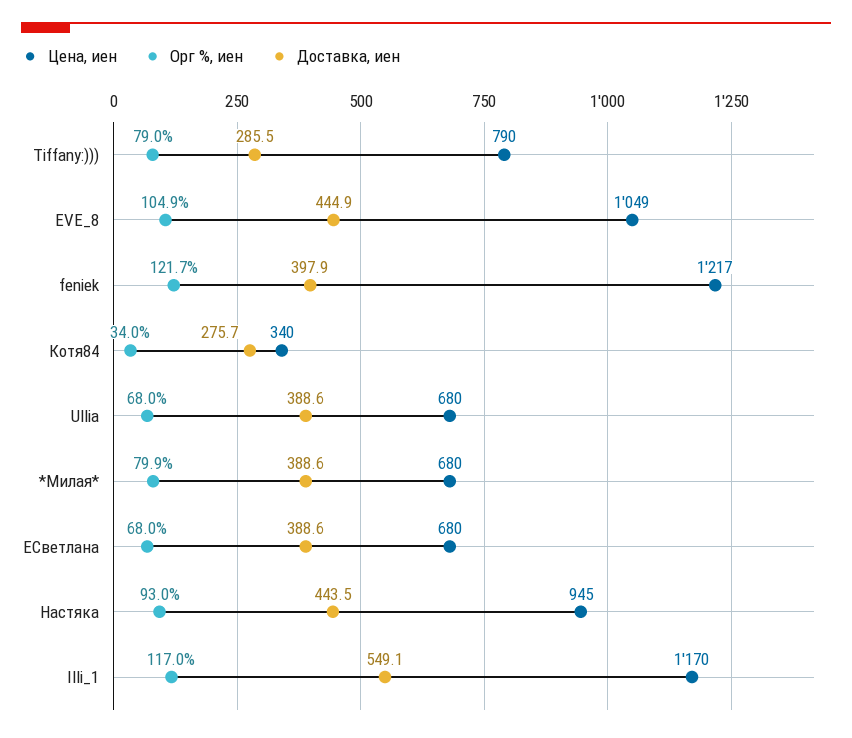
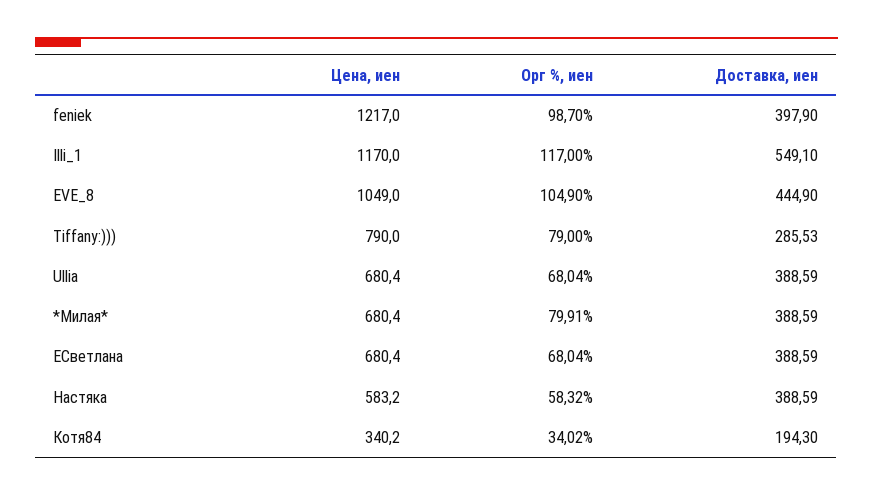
  {
    "Цена, иен": {
      "Tiffany:)))": 790,
      "EVE_8": 1049,
      "feniek": 1217,
      "Котя84": 340.2,
      "Ullia": 680.4,
      "*Милая*": 680.4,
      "ЕСветлана": 680.4,
-     "Настяка": 945,
+     "Настяка": 583.2,
      "Illi_1": 1170
    },
    "Орг %, иен": {
      "Tiffany:)))": 79,
      "EVE_8": 104.9,
-     "feniek": 121.7,
+     "feniek": 98.7,
      "Котя84": 34.02,
      "Ullia": 68.04,
      "*Милая*": 79.91,
      "ЕСветлана": 68.04,
-     "Настяка": 93,
+     "Настяка": 58.32,
      "Illi_1": 117
    },
    "Доставка, иен": {
      "Tiffany:)))": 285.53,
      "EVE_8": 444.9,
      "feniek": 397.9,
-     "Котя84": 275.7,
+     "Котя84": 194.3,
      "Ullia": 388.59,
      "*Милая*": 388.59,
      "ЕСветлана": 388.59,
-     "Настяка": 443.5,
+     "Настяка": 388.59,
      "Illi_1": 549.1
    }
  }

